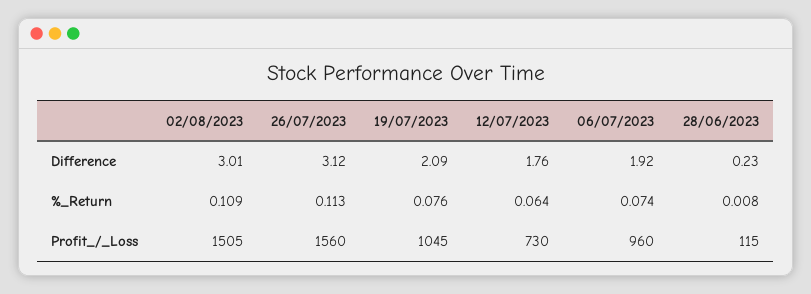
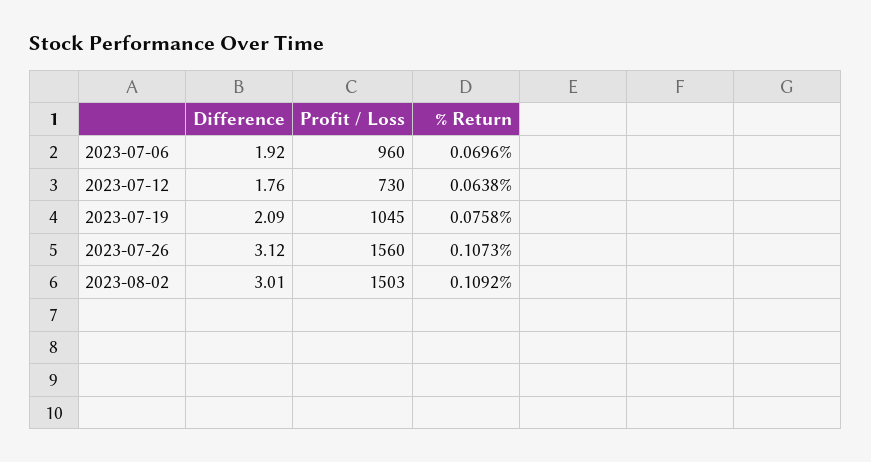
  {
    "02/08/2023": {
      "Difference": 3.01,
      "%_Return": 0.1092,
-     "Profit_/_Loss": 1505
+     "Profit_/_Loss": 1503
    },
    "26/07/2023": {
      "Difference": 3.12,
-     "%_Return": 0.113,
+     "%_Return": 0.1073,
      "Profit_/_Loss": 1560
    },
    "19/07/2023": {
      "Difference": 2.09,
      "%_Return": 0.0758,
      "Profit_/_Loss": 1045
    },
    "12/07/2023": {
      "Difference": 1.76,
      "%_Return": 0.0638,
      "Profit_/_Loss": 730
    },
    "06/07/2023": {
      "Difference": 1.92,
-     "%_Return": 0.074,
+     "%_Return": 0.0696,
      "Profit_/_Loss": 960
-   },
+   }
-   "28/06/2023": {
-     "Difference": 0.23,
-     "%_Return": 0.008,
-     "Profit_/_Loss": 115
-   }
  }

